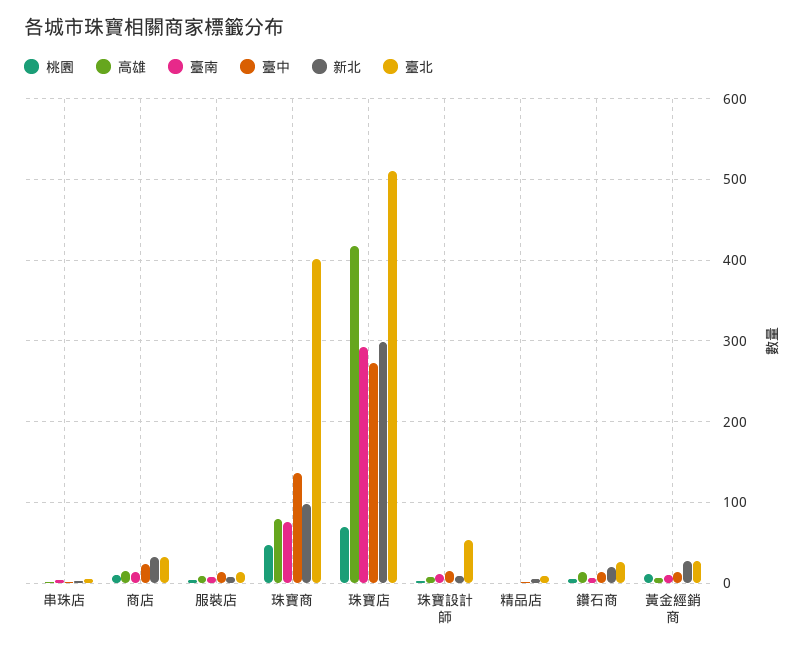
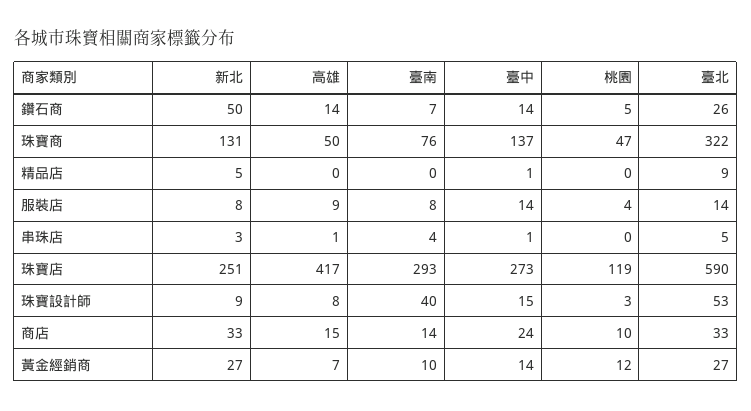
  {
    "桃園": {
      "串珠店": 0,
      "商店": 10,
      "服裝店": 4,
      "珠寶商": 47,
-     "珠寶店": 70,
+     "珠寶店": 119,
      "珠寶設計師": 3,
      "精品店": 0,
      "鑽石商": 5,
      "黃金經銷商": 12
    },
    "高雄": {
      "串珠店": 1,
      "商店": 15,
      "服裝店": 9,
-     "珠寶商": 80,
+     "珠寶商": 50,
      "珠寶店": 417,
      "珠寶設計師": 8,
      "精品店": 0,
      "鑽石商": 14,
      "黃金經銷商": 7
    },
    "臺南": {
      "串珠店": 4,
      "商店": 14,
      "服裝店": 8,
      "珠寶商": 76,
      "珠寶店": 293,
-     "珠寶設計師": 10,
+     "珠寶設計師": 40,
      "精品店": 0,
      "鑽石商": 7,
      "黃金經銷商": 10
    },
    "臺中": {
      "串珠店": 1,
      "商店": 24,
      "服裝店": 14,
      "珠寶商": 137,
      "珠寶店": 273,
      "珠寶設計師": 15,
      "精品店": 1,
      "鑽石商": 14,
      "黃金經銷商": 14
    },
    "新北": {
      "串珠店": 3,
      "商店": 33,
      "服裝店": 8,
-     "珠寶商": 100,
+     "珠寶商": 131,
-     "珠寶店": 300,
+     "珠寶店": 251,
      "珠寶設計師": 9,
      "精品店": 5,
-     "鑽石商": 20,
+     "鑽石商": 50,
      "黃金經銷商": 27
    },
    "臺北": {
      "串珠店": 5,
      "商店": 33,
      "服裝店": 14,
-     "珠寶商": 400,
+     "珠寶商": 322,
-     "珠寶店": 510,
+     "珠寶店": 590,
      "珠寶設計師": 53,
      "精品店": 9,
      "鑽石商": 26,
      "黃金經銷商": 27
    }
  }

